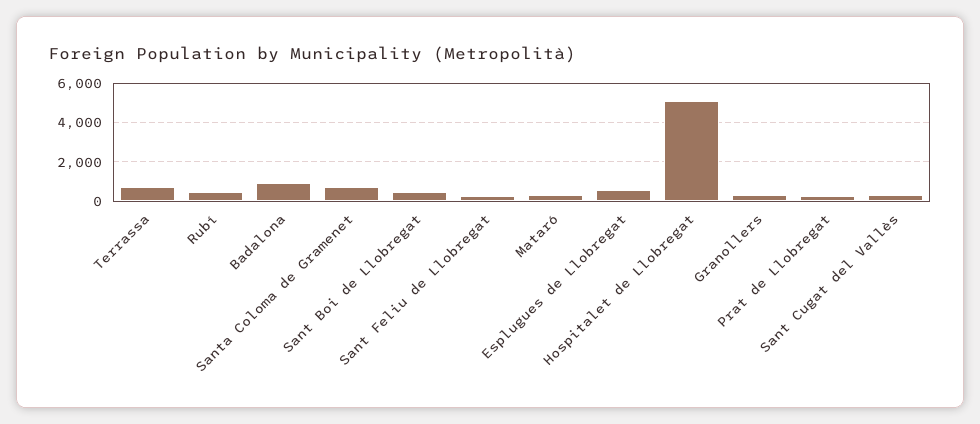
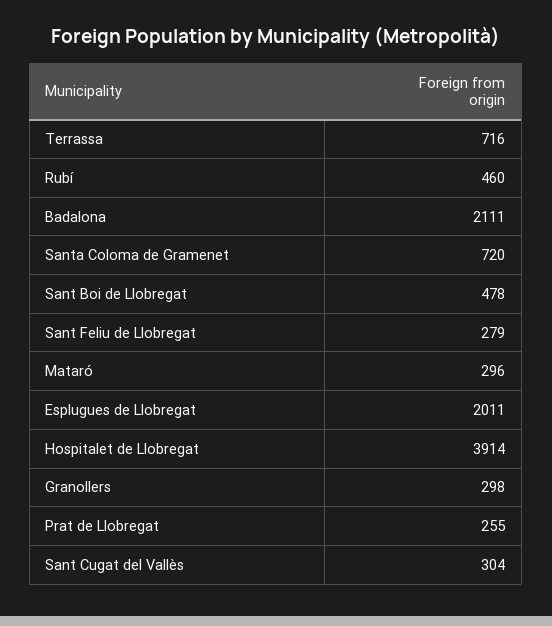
  {
    "Terrassa": 716,
    "Rubí": 460,
-   "Badalona": 1000,
+   "Badalona": 2111,
    "Santa Coloma de Gramenet": 720,
    "Sant Boi de Llobregat": 478,
    "Sant Feliu de Llobregat": 279,
    "Mataró": 296,
-   "Esplugues de Llobregat": 500,
+   "Esplugues de Llobregat": 2011,
-   "Hospitalet de Llobregat": 5000,
+   "Hospitalet de Llobregat": 3914,
    "Granollers": 298,
    "Prat de Llobregat": 255,
    "Sant Cugat del Vallès": 304
  }

